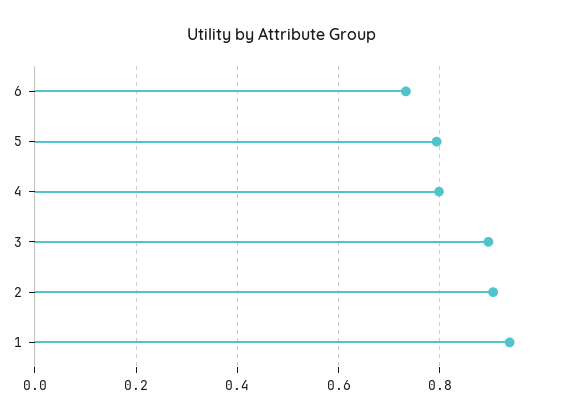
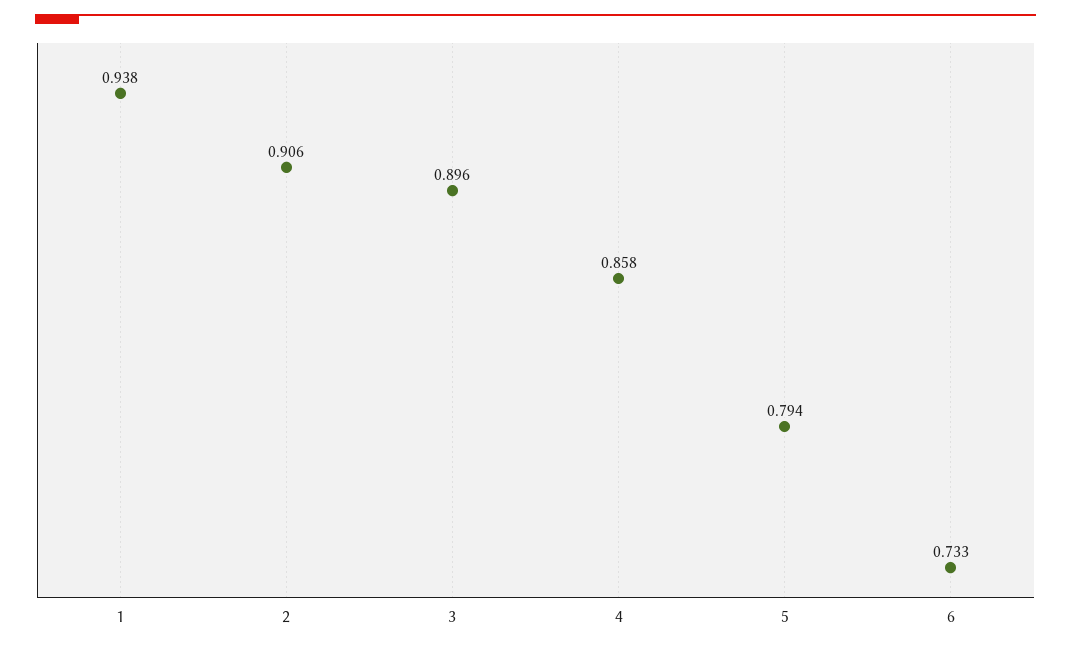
  {
    "6": 0.733,
    "5": 0.794,
-   "4": 0.8,
+   "4": 0.858,
    "3": 0.896,
    "2": 0.906,
    "1": 0.938
  }

